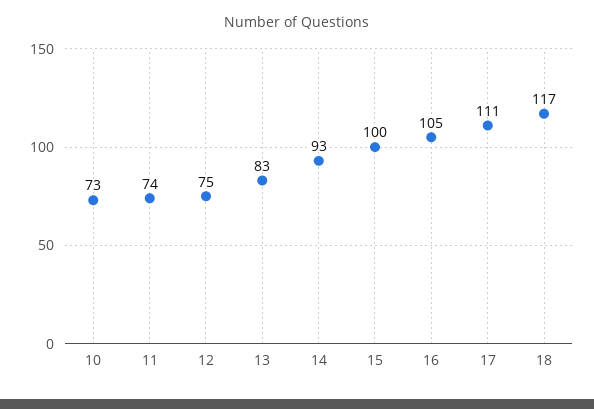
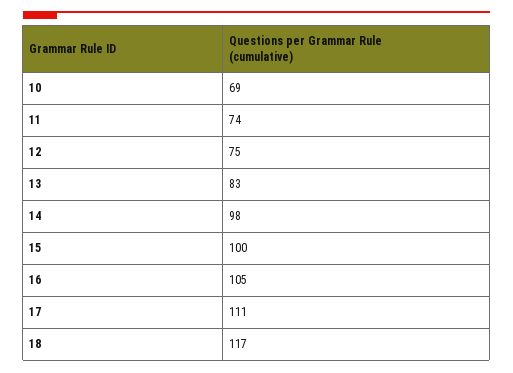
  {
-   "10": 73,
+   "10": 69,
    "11": 74,
    "12": 75,
    "13": 83,
-   "14": 93,
+   "14": 98,
    "15": 100,
    "16": 105,
    "17": 111,
    "18": 117
  }

